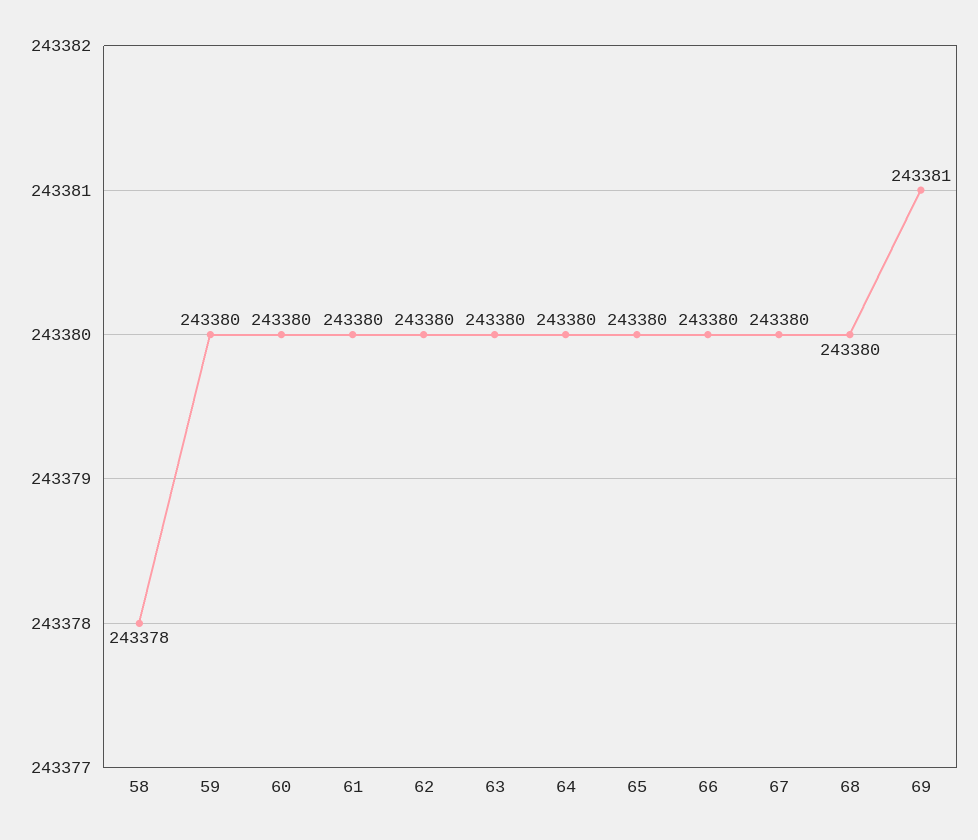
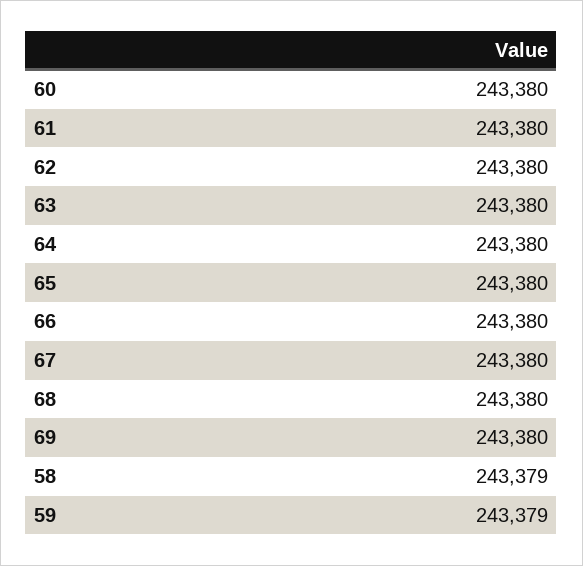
  {
-   "58": 243378,
+   "58": 243379,
-   "59": 243380,
+   "59": 243379,
    "60": 243380,
    "61": 243380,
    "62": 243380,
    "63": 243380,
    "64": 243380,
    "65": 243380,
    "66": 243380,
    "67": 243380,
    "68": 243380,
-   "69": 243381
+   "69": 243380
  }

